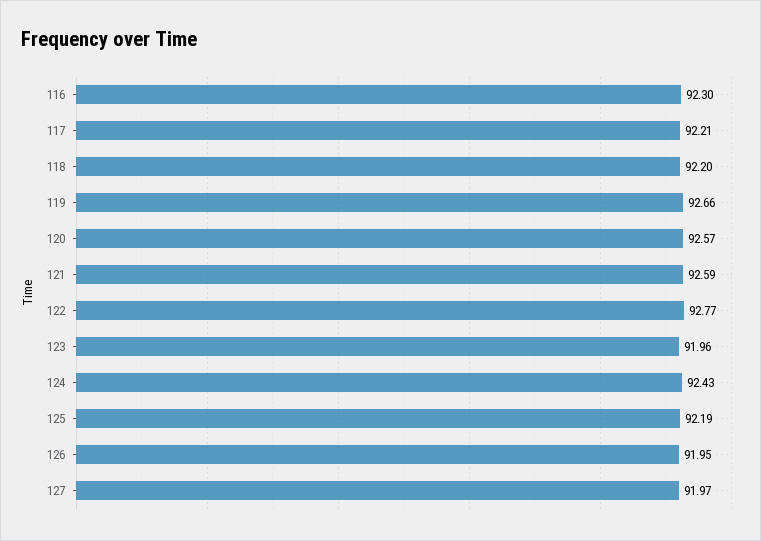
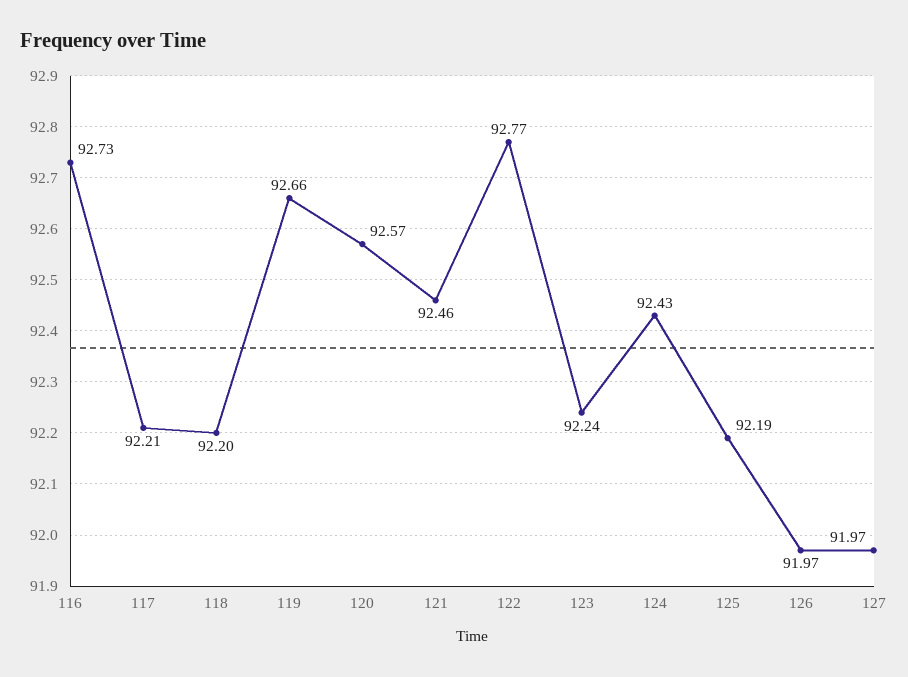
  {
-   "116": 92.3,
+   "116": 92.73,
    "117": 92.21,
    "118": 92.2,
    "119": 92.66,
    "120": 92.57,
-   "121": 92.59,
+   "121": 92.46,
    "122": 92.77,
-   "123": 91.96,
+   "123": 92.24,
    "124": 92.43,
    "125": 92.19,
-   "126": 91.95,
+   "126": 91.97,
    "127": 91.97
  }

